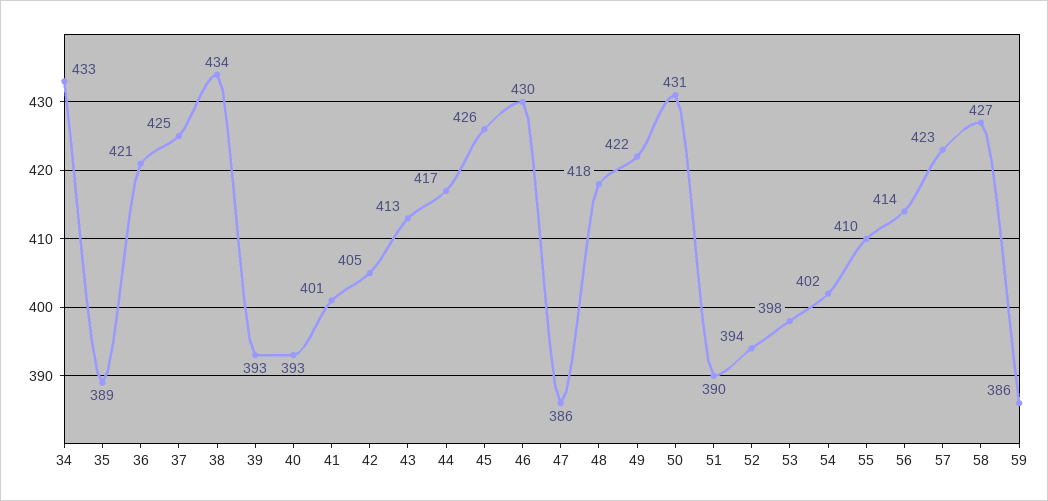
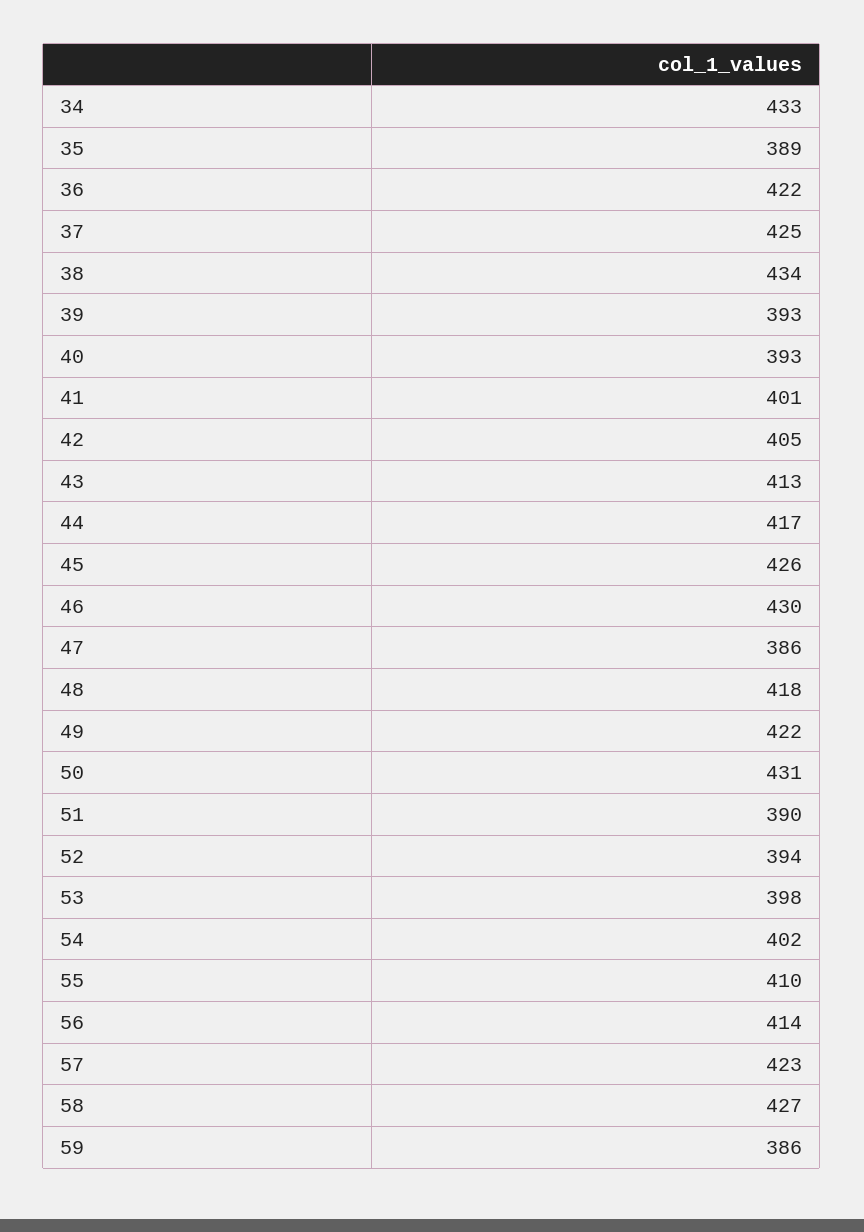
  {
    "34": 433,
    "35": 389,
-   "36": 421,
+   "36": 422,
    "37": 425,
    "38": 434,
    "39": 393,
    "40": 393,
    "41": 401,
    "42": 405,
    "43": 413,
    "44": 417,
    "45": 426,
    "46": 430,
    "47": 386,
    "48": 418,
    "49": 422,
    "50": 431,
    "51": 390,
    "52": 394,
    "53": 398,
    "54": 402,
    "55": 410,
    "56": 414,
    "57": 423,
    "58": 427,
    "59": 386
  }

